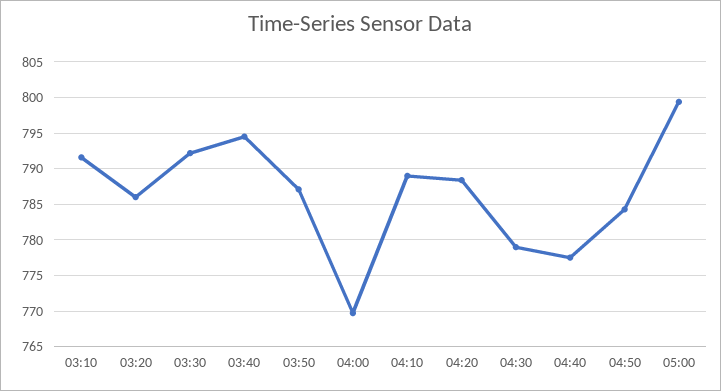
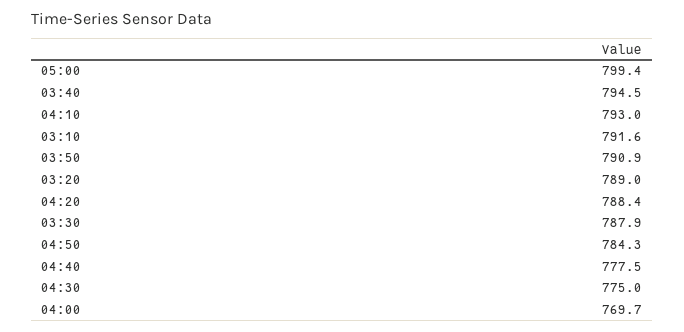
  {
    "03:10": 791.6,
-   "03:20": 786,
+   "03:20": 789,
-   "03:30": 792,
+   "03:30": 787.9,
    "03:40": 794.5,
-   "03:50": 787,
+   "03:50": 790.9,
    "04:00": 769.7,
-   "04:10": 789,
+   "04:10": 793,
    "04:20": 788.4,
-   "04:30": 779,
+   "04:30": 775,
    "04:40": 777.5,
    "04:50": 784.3,
    "05:00": 799.4
  }

